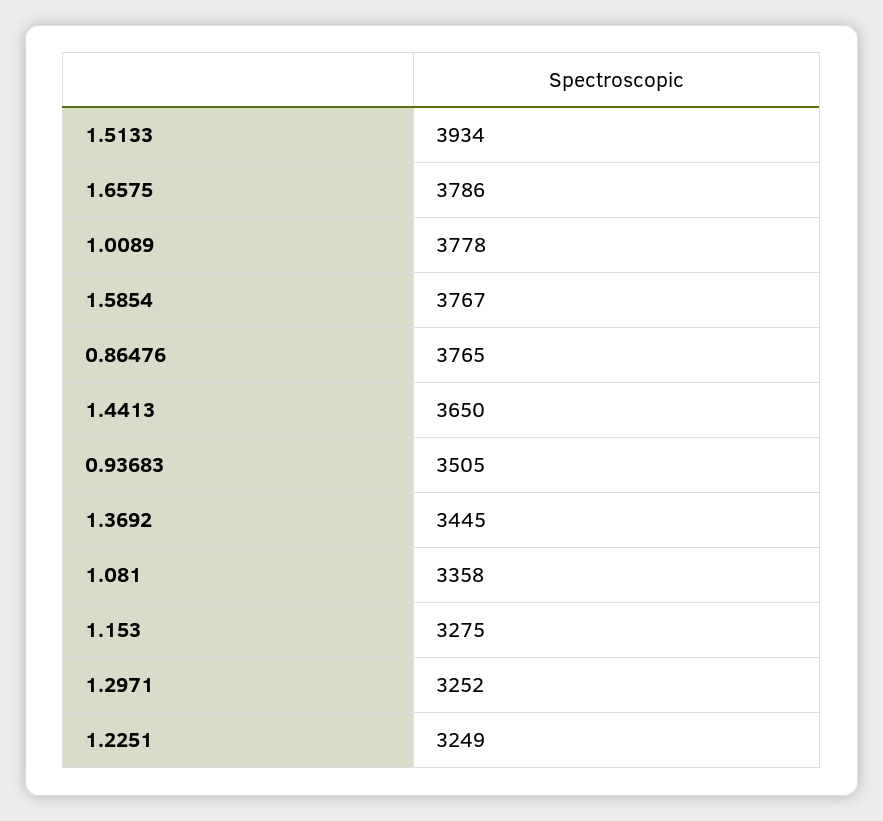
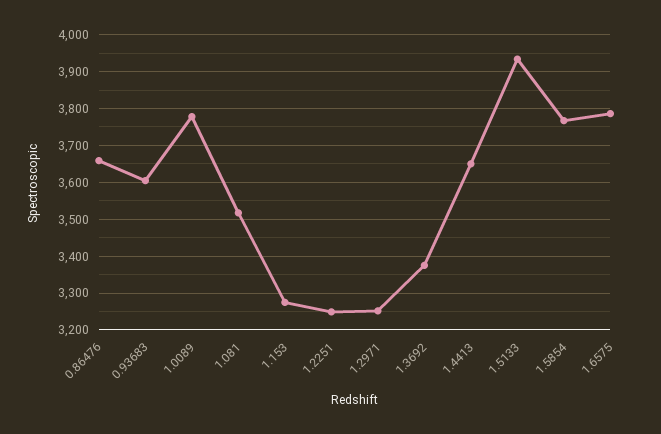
  {
    "1.5133": 3934,
    "1.6575": 3786,
    "1.0089": 3778,
    "1.5854": 3767,
-   "0.86476": 3765,
+   "0.86476": 3660,
    "1.4413": 3650,
-   "0.93683": 3505,
+   "0.93683": 3600,
-   "1.3692": 3445,
+   "1.3692": 3380,
-   "1.081": 3358,
+   "1.081": 3520,
    "1.153": 3275,
    "1.2971": 3252,
    "1.2251": 3249
  }

